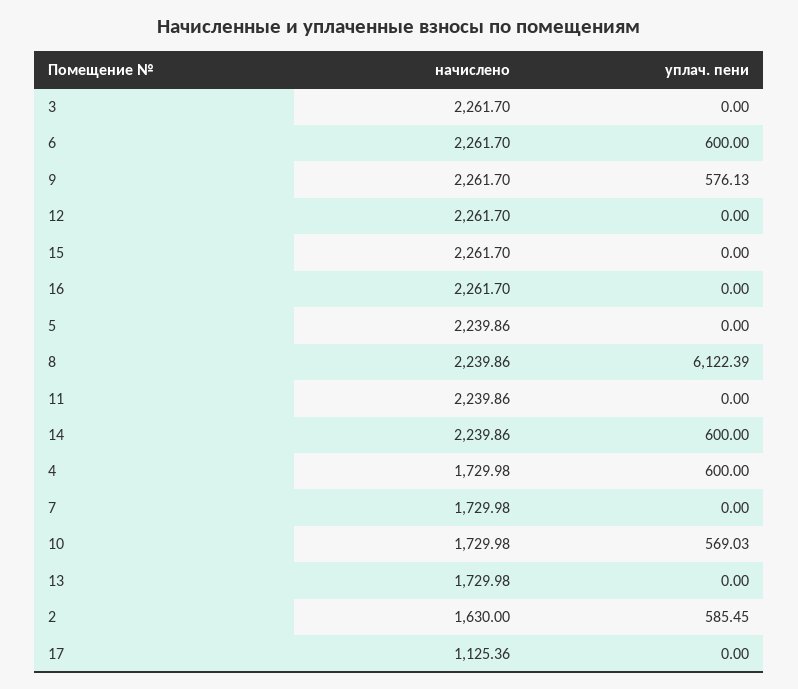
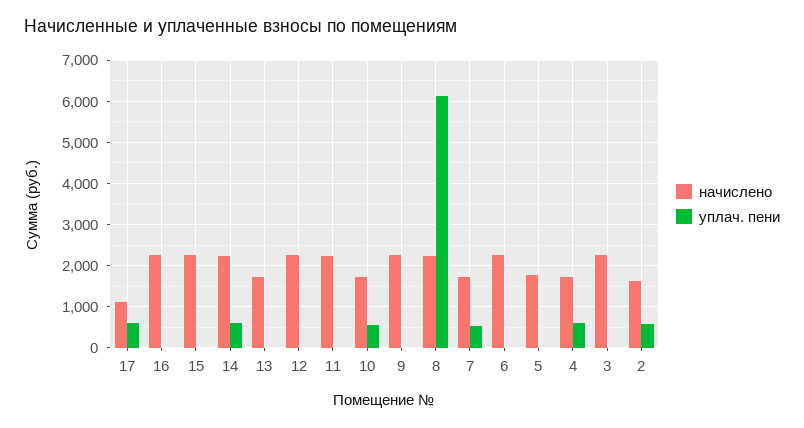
  {
    "начислено": {
      "3": 2261.7,
      "6": 2261.7,
      "9": 2261.7,
      "12": 2261.7,
      "15": 2261.7,
      "16": 2261.7,
-     "5": 2239.86,
+     "5": 1800,
      "8": 2239.86,
      "11": 2239.86,
      "14": 2239.86,
      "4": 1729.98,
      "7": 1729.98,
      "10": 1729.98,
      "13": 1729.98,
      "2": 1630,
      "17": 1125.36
    },
    "уплач. пени": {
      "3": 0,
-     "6": 600,
+     "6": 0,
-     "9": 576.13,
+     "9": 0,
      "12": 0,
      "15": 0,
      "16": 0,
      "5": 0,
      "8": 6122.39,
      "11": 0,
      "14": 600,
      "4": 600,
-     "7": 0,
+     "7": 600,
      "10": 569.03,
      "13": 0,
      "2": 585.45,
-     "17": 0
+     "17": 600
    }
  }

